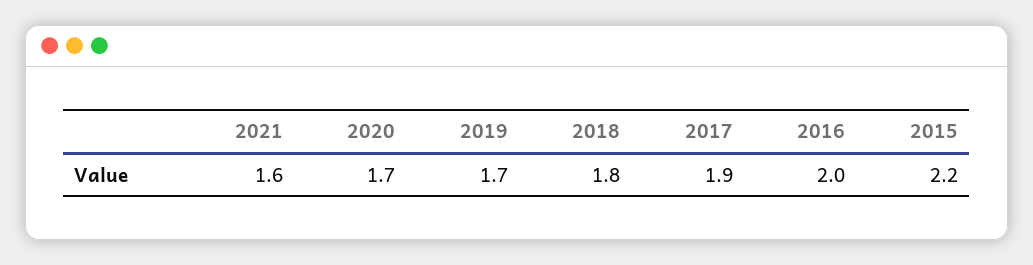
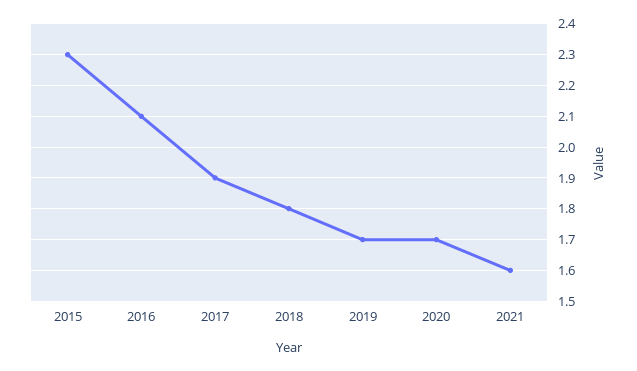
  {
    "2021": 1.6,
    "2020": 1.7,
    "2019": 1.7,
    "2018": 1.8,
    "2017": 1.9,
-   "2016": 2,
+   "2016": 2.1,
-   "2015": 2.2
+   "2015": 2.3
  }

